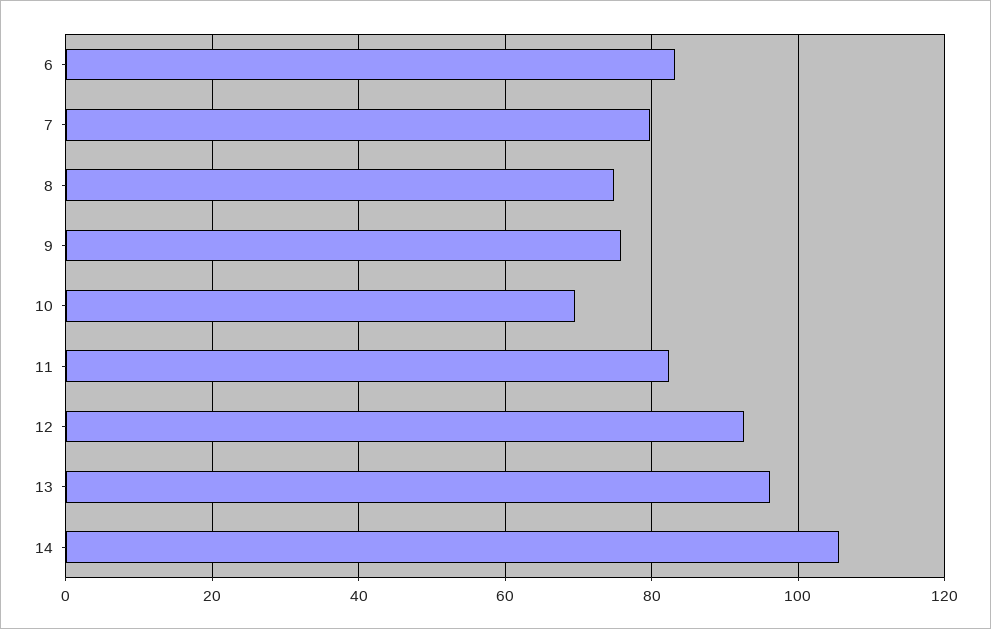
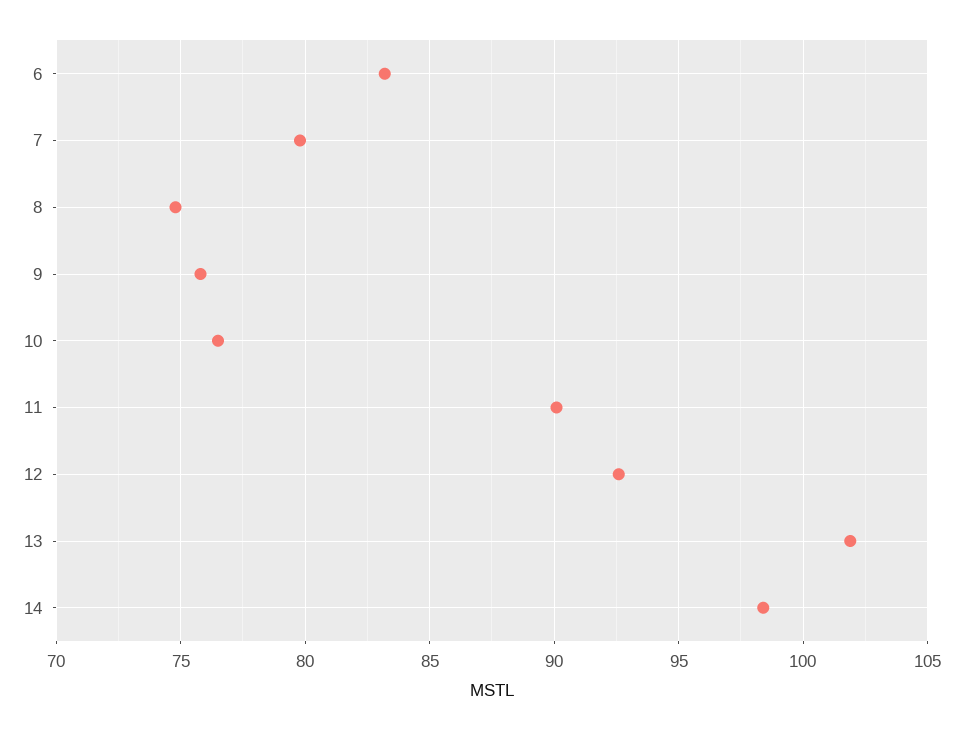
  {
    "6": 83,
    "7": 80,
    "8": 75,
    "9": 76,
-   "10": 70,
+   "10": 76.5,
-   "11": 82,
+   "11": 90,
    "12": 92.5,
-   "13": 96,
+   "13": 102,
-   "14": 106
+   "14": 98.5
  }

